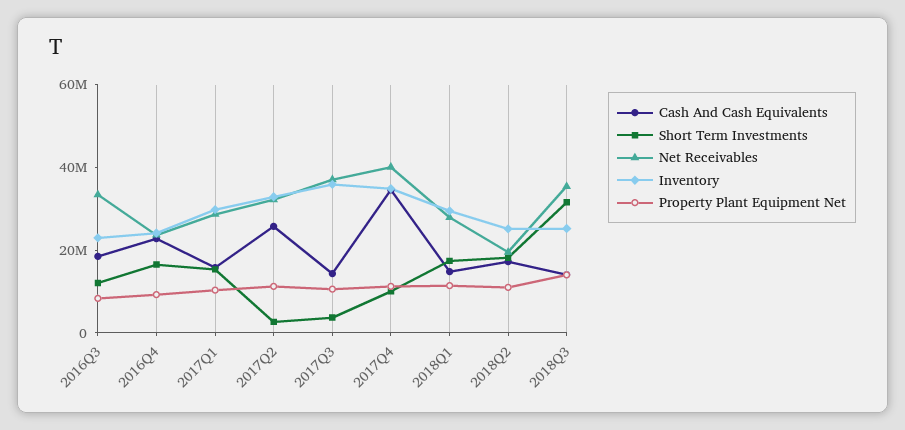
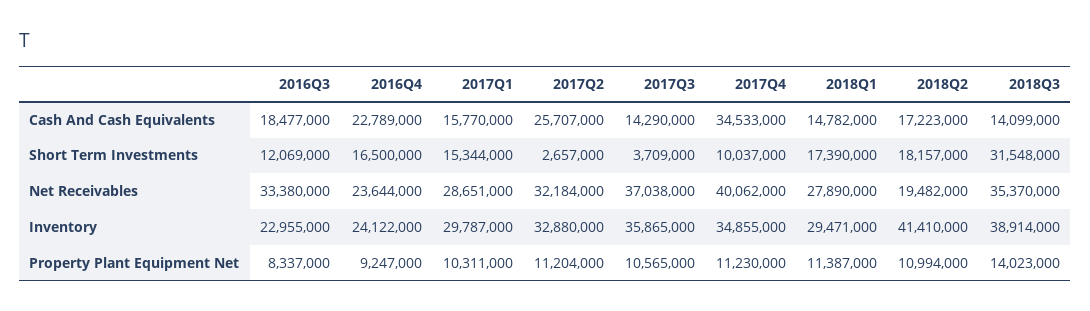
  {
    "Cash And Cash Equivalents": {
      "2016Q3": 18477000,
      "2016Q4": 22789000,
      "2017Q1": 15770000,
      "2017Q2": 25707000,
      "2017Q3": 14290000,
      "2017Q4": 34533000,
      "2018Q1": 14782000,
      "2018Q2": 17223000,
      "2018Q3": 14099000
    },
    "Short Term Investments": {
      "2016Q3": 12069000,
      "2016Q4": 16500000,
      "2017Q1": 15344000,
      "2017Q2": 2657000,
      "2017Q3": 3709000,
      "2017Q4": 10037000,
      "2018Q1": 17390000,
      "2018Q2": 18157000,
      "2018Q3": 31548000
    },
    "Net Receivables": {
      "2016Q3": 33380000,
      "2016Q4": 23644000,
      "2017Q1": 28651000,
      "2017Q2": 32184000,
      "2017Q3": 37038000,
      "2017Q4": 40062000,
      "2018Q1": 27890000,
      "2018Q2": 19482000,
      "2018Q3": 35370000
    },
    "Inventory": {
      "2016Q3": 22955000,
      "2016Q4": 24122000,
      "2017Q1": 29787000,
      "2017Q2": 32880000,
      "2017Q3": 35865000,
      "2017Q4": 34855000,
      "2018Q1": 29471000,
-     "2018Q2": 25000000,
+     "2018Q2": 41410000,
-     "2018Q3": 25000000
+     "2018Q3": 38914000
    },
    "Property Plant Equipment Net": {
      "2016Q3": 8337000,
      "2016Q4": 9247000,
      "2017Q1": 10311000,
      "2017Q2": 11204000,
      "2017Q3": 10565000,
      "2017Q4": 11230000,
      "2018Q1": 11387000,
      "2018Q2": 10994000,
      "2018Q3": 14023000
    }
  }

